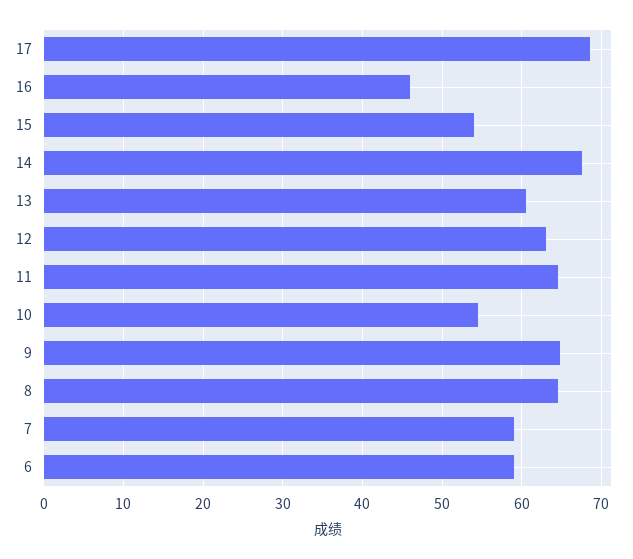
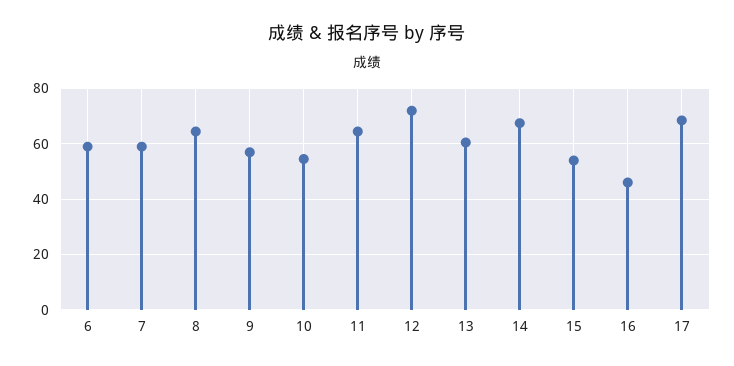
  {
    "17": 69,
    "16": 46,
    "15": 54,
    "14": 68,
    "13": 61,
-   "12": 63,
+   "12": 72.5,
    "11": 65,
    "10": 55,
-   "9": 65,
+   "9": 57.5,
    "8": 65,
    "7": 59,
    "6": 59
  }

